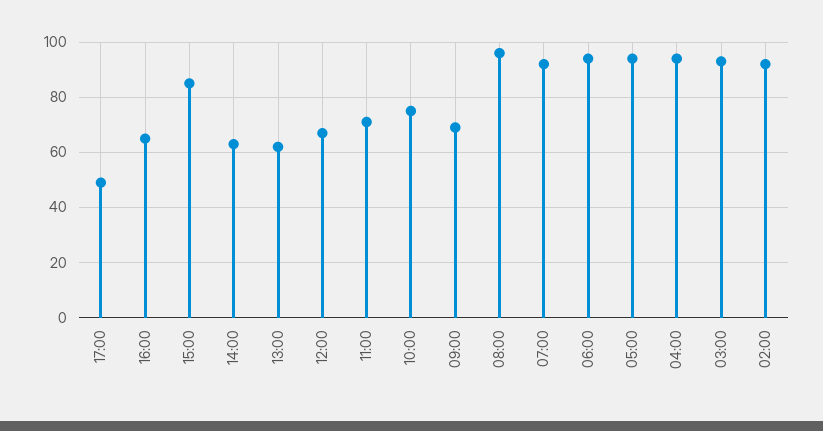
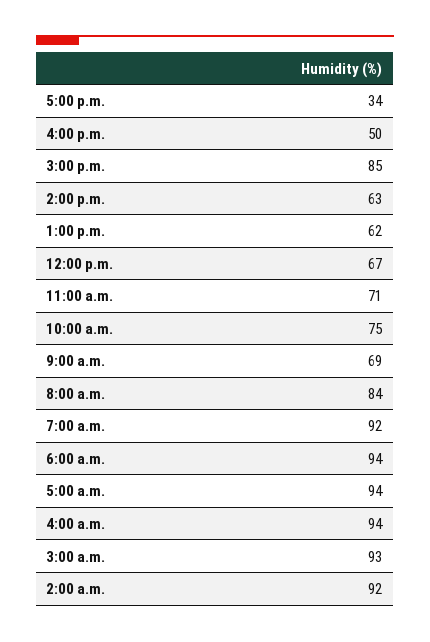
  {
-   "17:00": 50,
+   "17:00": 34,
-   "16:00": 65,
+   "16:00": 50,
    "15:00": 85,
    "14:00": 63,
    "13:00": 62,
    "12:00": 67,
    "11:00": 71,
    "10:00": 75,
    "09:00": 69,
-   "08:00": 95,
+   "08:00": 84,
    "07:00": 92,
    "06:00": 94,
    "05:00": 94,
    "04:00": 94,
    "03:00": 93,
    "02:00": 92
  }

